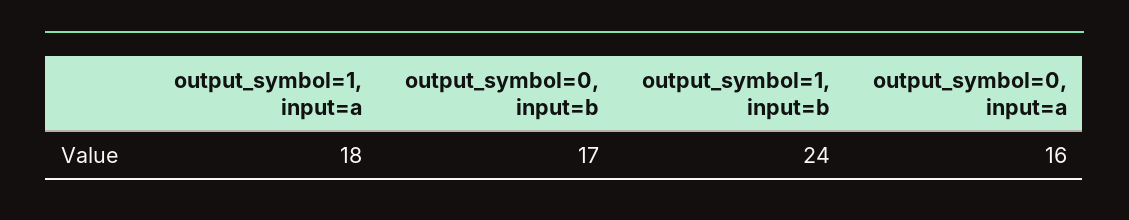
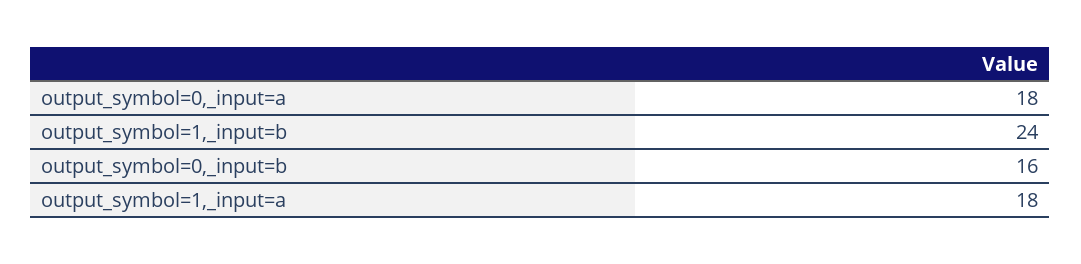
  {
    "output_symbol=1, input=a": 18,
-   "output_symbol=0, input=b": 17,
+   "output_symbol=0, input=b": 16,
    "output_symbol=1, input=b": 24,
-   "output_symbol=0, input=a": 16
+   "output_symbol=0, input=a": 18
  }

